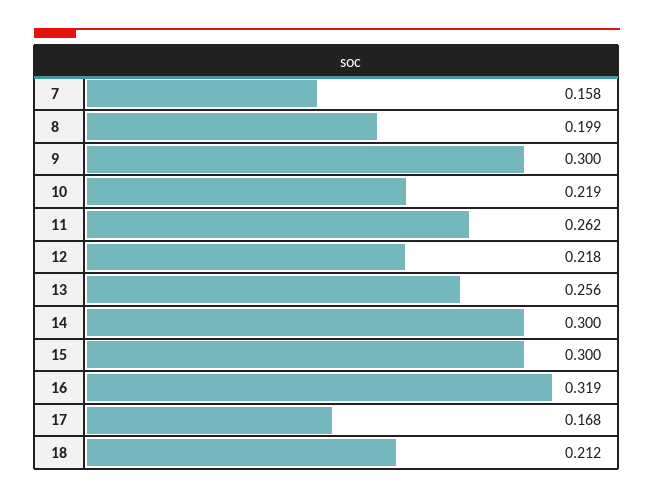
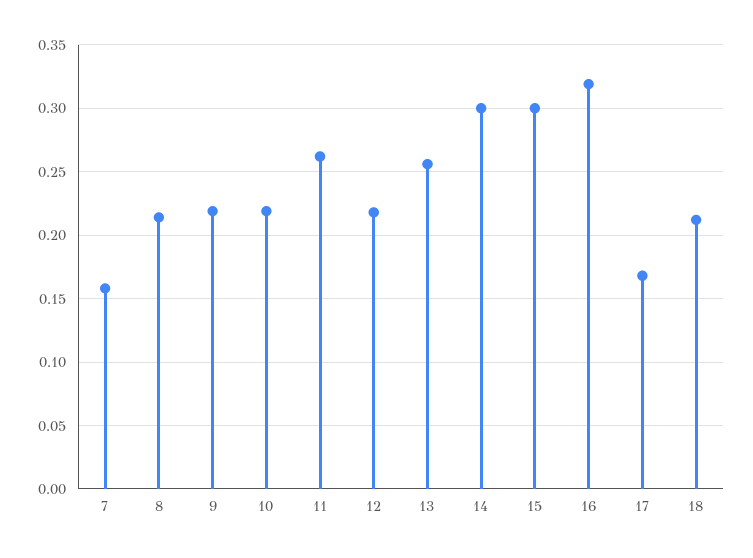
  {
    "7": 0.158,
-   "8": 0.199,
+   "8": 0.215,
-   "9": 0.3,
+   "9": 0.22,
    "10": 0.219,
    "11": 0.262,
    "12": 0.218,
    "13": 0.256,
    "14": 0.3,
    "15": 0.3,
    "16": 0.319,
    "17": 0.168,
    "18": 0.212
  }

